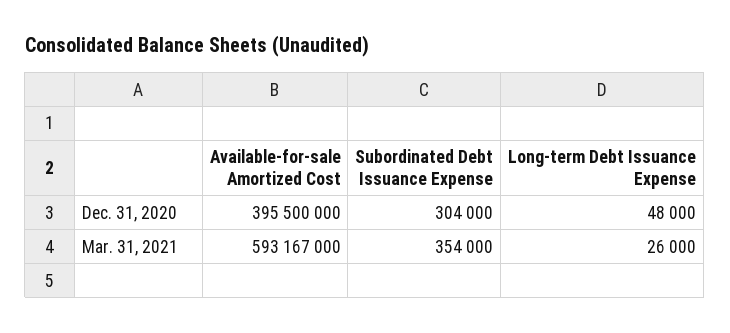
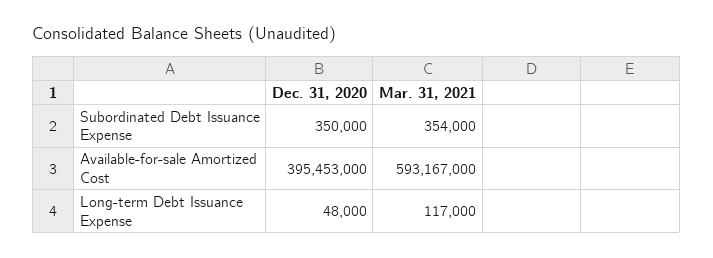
  {
    "Available-for-sale Amortized Cost": {
-     "Dec. 31, 2020": 395500000,
+     "Dec. 31, 2020": 395453000,
      "Mar. 31, 2021": 593167000
    },
    "Subordinated Debt Issuance Expense": {
-     "Dec. 31, 2020": 304000,
+     "Dec. 31, 2020": 350000,
      "Mar. 31, 2021": 354000
    },
    "Long-term Debt Issuance Expense": {
      "Dec. 31, 2020": 48000,
-     "Mar. 31, 2021": 26000
+     "Mar. 31, 2021": 117000
    }
  }

